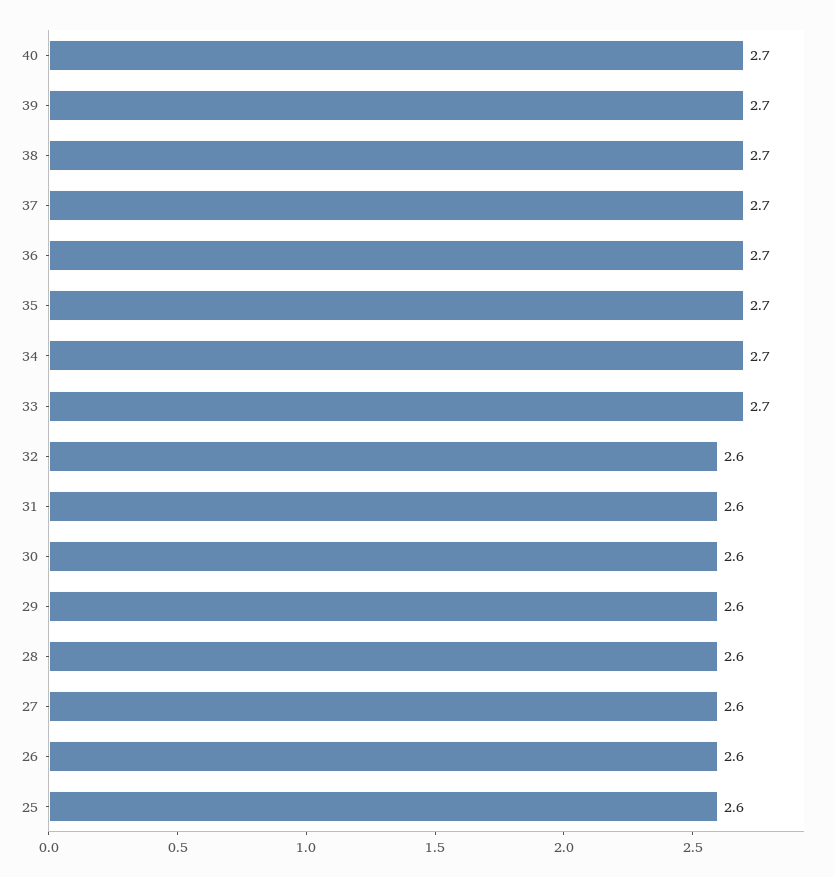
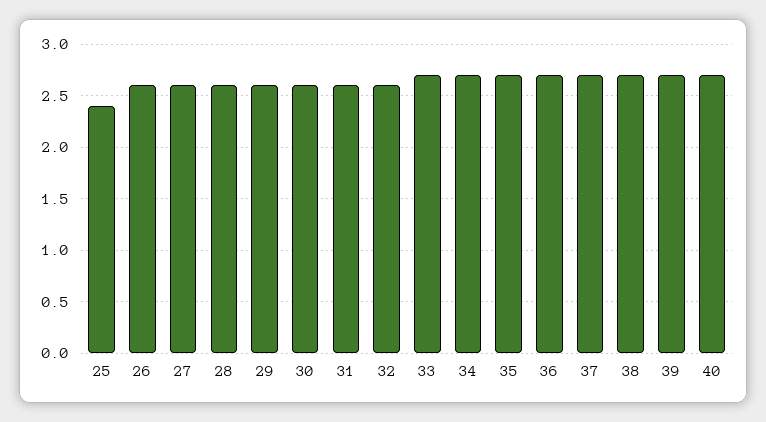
  {
    "40": 2.7,
    "39": 2.7,
    "38": 2.7,
    "37": 2.7,
    "36": 2.7,
    "35": 2.7,
    "34": 2.7,
    "33": 2.7,
    "32": 2.6,
    "31": 2.6,
    "30": 2.6,
    "29": 2.6,
    "28": 2.6,
    "27": 2.6,
    "26": 2.6,
-   "25": 2.6
+   "25": 2.4
  }

